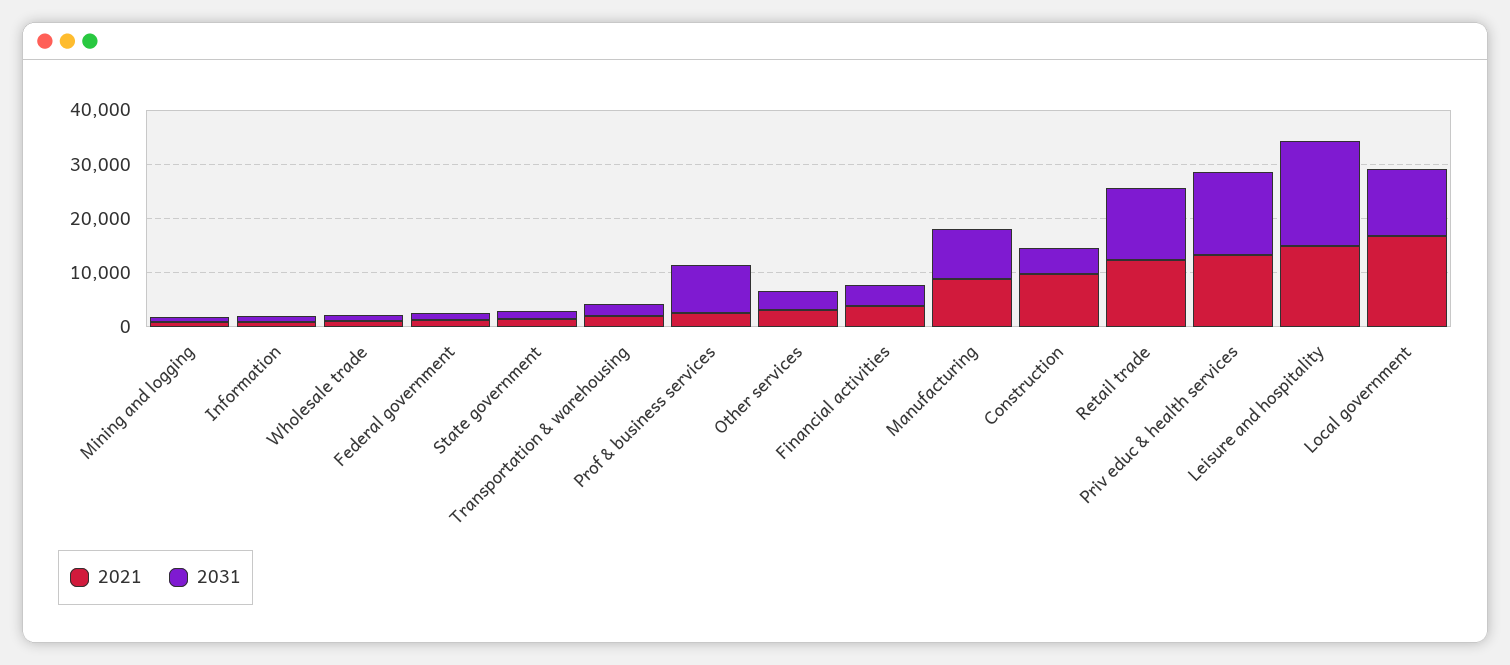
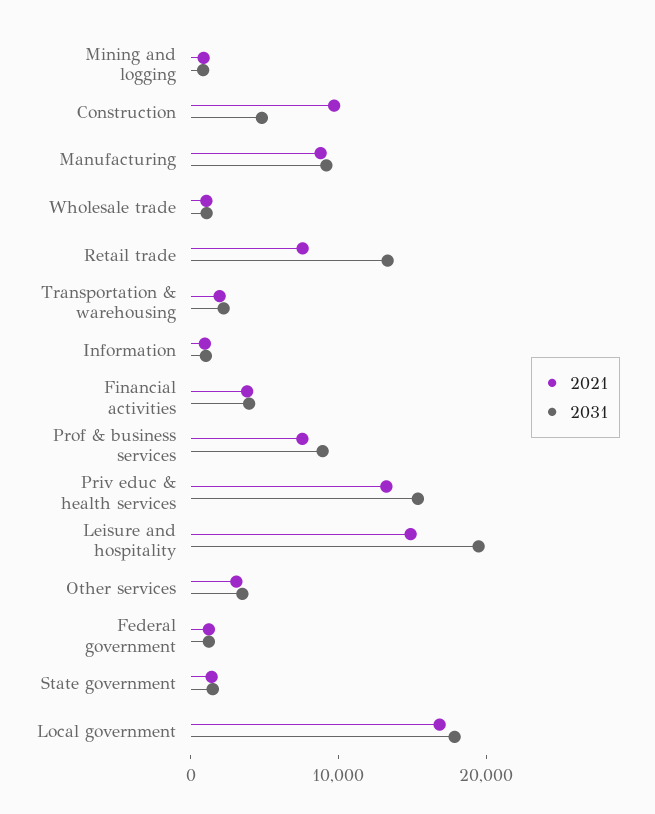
  {
    "2021": {
      "Mining and logging": 0,
      "Information": 0,
      "Wholesale trade": 2000,
      "Federal government": 2000,
      "State government": 2000,
      "Transportation & warehousing": 2000,
-     "Prof & business services": 2000,
+     "Prof & business services": 8000,
      "Other services": 4000,
      "Financial activities": 4000,
      "Manufacturing": 8000,
      "Construction": 10000,
-     "Retail trade": 12000,
+     "Retail trade": 8000,
      "Priv educ & health services": 14000,
      "Leisure and hospitality": 14000,
      "Local government": 16000
    },
    "2031": {
      "Mining and logging": 0,
      "Information": 2000,
      "Wholesale trade": 2000,
      "Federal government": 2000,
      "State government": 2000,
      "Transportation & warehousing": 2000,
      "Prof & business services": 8000,
      "Other services": 4000,
      "Financial activities": 4000,
      "Manufacturing": 10000,
      "Construction": 4000,
      "Retail trade": 14000,
      "Priv educ & health services": 16000,
      "Leisure and hospitality": 20000,
-     "Local government": 12000
+     "Local government": 18000
    }
  }

